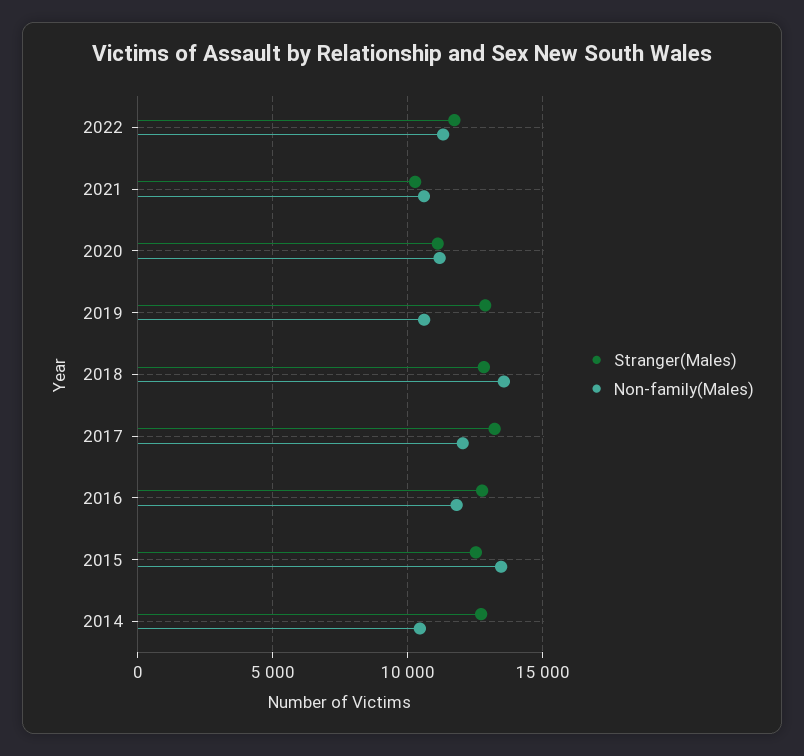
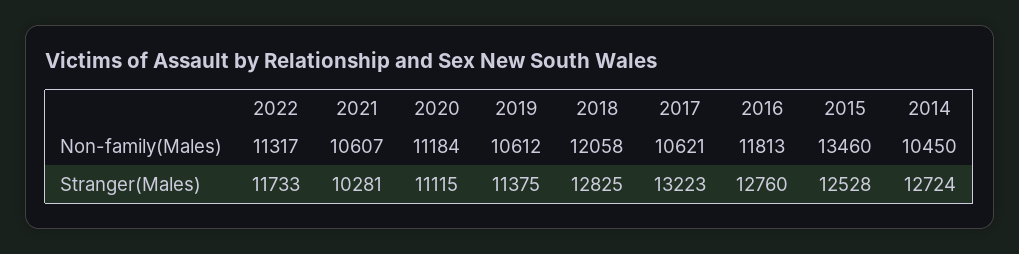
  {
    "Stranger(Males)": {
      "2022": 11733,
      "2021": 10281,
      "2020": 11115,
-     "2019": 13000,
+     "2019": 11375,
      "2018": 12825,
      "2017": 13223,
      "2016": 12760,
      "2015": 12528,
      "2014": 12724
    },
    "Non-family(Males)": {
      "2022": 11317,
      "2021": 10607,
      "2020": 11184,
      "2019": 10612,
-     "2018": 13500,
+     "2018": 12058,
-     "2017": 12000,
+     "2017": 10621,
      "2016": 11813,
      "2015": 13460,
      "2014": 10450
    }
  }

